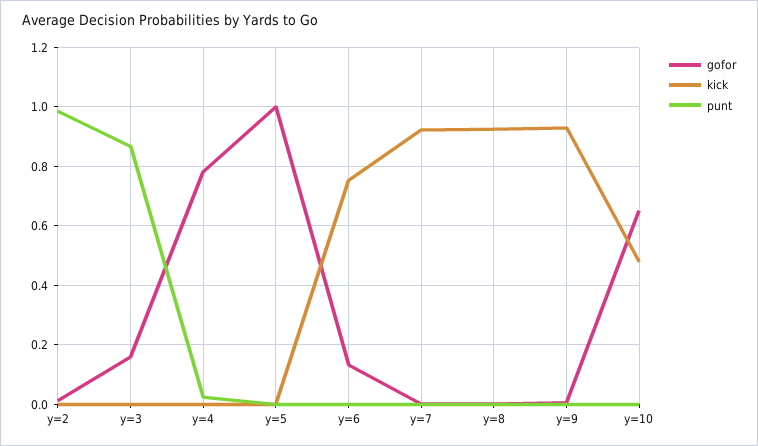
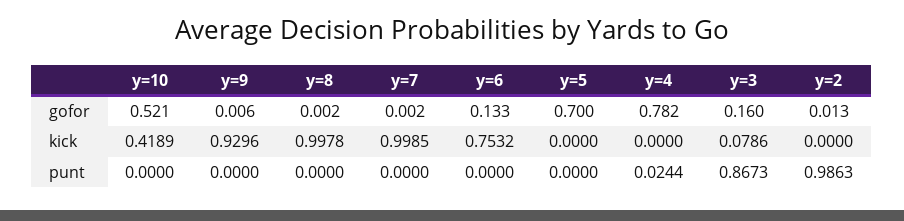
  {
    "gofor": {
      "y=2": 0.013,
      "y=3": 0.16,
      "y=4": 0.782,
-     "y=5": 1,
+     "y=5": 0.7,
      "y=6": 0.133,
      "y=7": 0.002,
      "y=8": 0.002,
      "y=9": 0.006,
-     "y=10": 0.65
+     "y=10": 0.521
    },
    "kick": {
      "y=2": 0,
-     "y=3": 0,
+     "y=3": 0.0786,
      "y=4": 0,
      "y=5": 0,
      "y=6": 0.7532,
-     "y=7": 0.925,
+     "y=7": 0.9985,
-     "y=8": 0.925,
+     "y=8": 0.9978,
      "y=9": 0.9296,
-     "y=10": 0.475
+     "y=10": 0.4189
    },
    "punt": {
      "y=2": 0.9863,
      "y=3": 0.8673,
      "y=4": 0.0244,
      "y=5": 0,
      "y=6": 0,
      "y=7": 0,
      "y=8": 0,
      "y=9": 0,
      "y=10": 0
    }
  }

